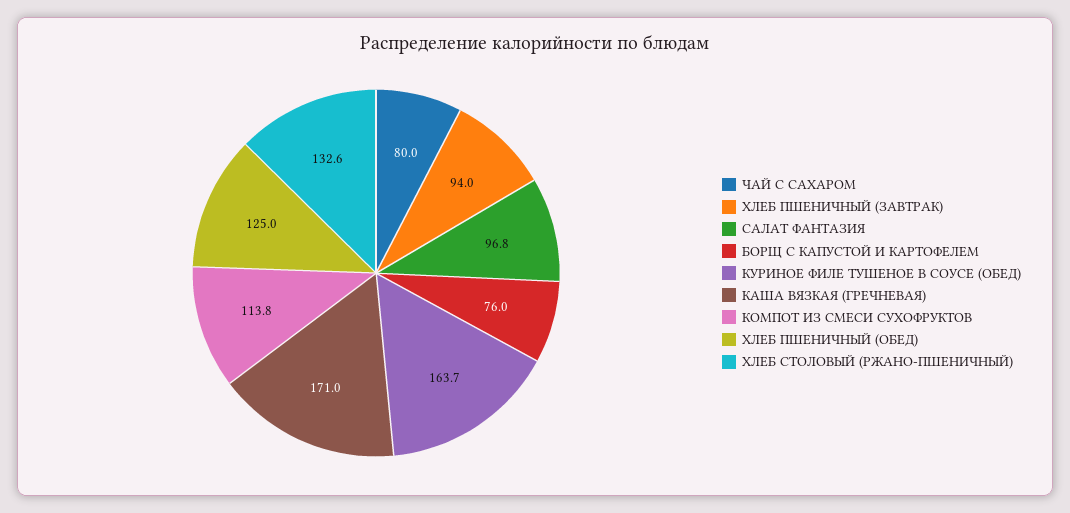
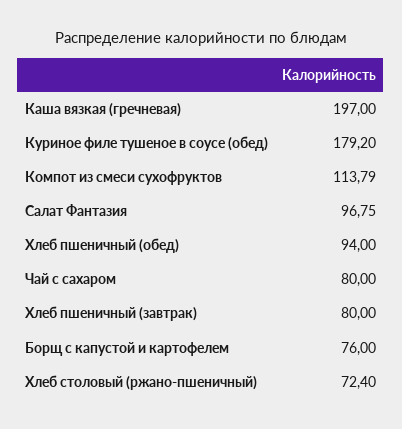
  {
    "ЧАЙ С САХАРОМ": 80,
-   "ХЛЕБ ПШЕНИЧНЫЙ (ЗАВТРАК)": 94,
+   "ХЛЕБ ПШЕНИЧНЫЙ (ЗАВТРАК)": 80,
    "САЛАТ ФАНТАЗИЯ": 96.75,
    "БОРЩ С КАПУСТОЙ И КАРТОФЕЛЕМ": 76,
-   "КУРИНОЕ ФИЛЕ ТУШЕНОЕ В СОУСЕ (ОБЕД)": 163.7,
+   "КУРИНОЕ ФИЛЕ ТУШЕНОЕ В СОУСЕ (ОБЕД)": 179.2,
-   "КАША ВЯЗКАЯ (ГРЕЧНЕВАЯ)": 171,
+   "КАША ВЯЗКАЯ (ГРЕЧНЕВАЯ)": 197,
    "КОМПОТ ИЗ СМЕСИ СУХОФРУКТОВ": 113.79,
-   "ХЛЕБ ПШЕНИЧНЫЙ (ОБЕД)": 125,
+   "ХЛЕБ ПШЕНИЧНЫЙ (ОБЕД)": 94,
-   "ХЛЕБ СТОЛОВЫЙ (РЖАНО-ПШЕНИЧНЫЙ)": 132.6
+   "ХЛЕБ СТОЛОВЫЙ (РЖАНО-ПШЕНИЧНЫЙ)": 72.4
  }

